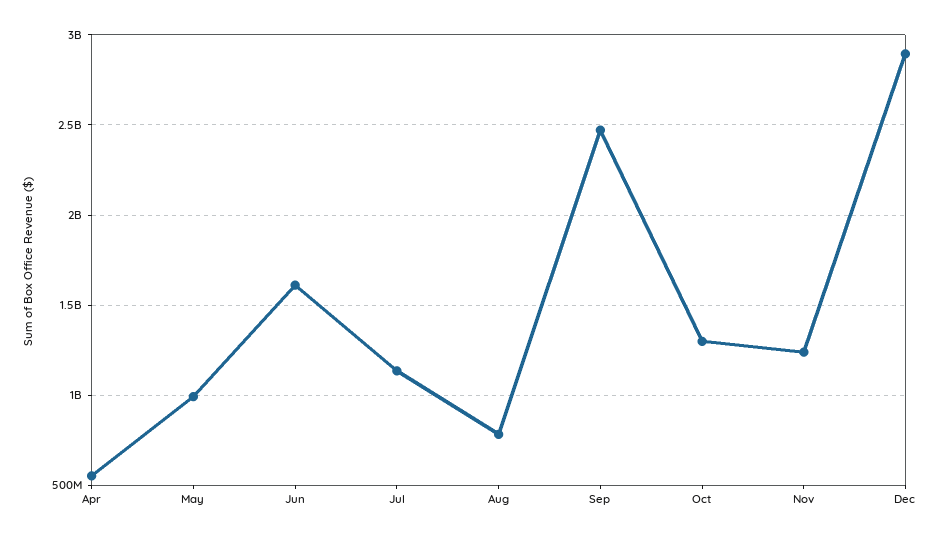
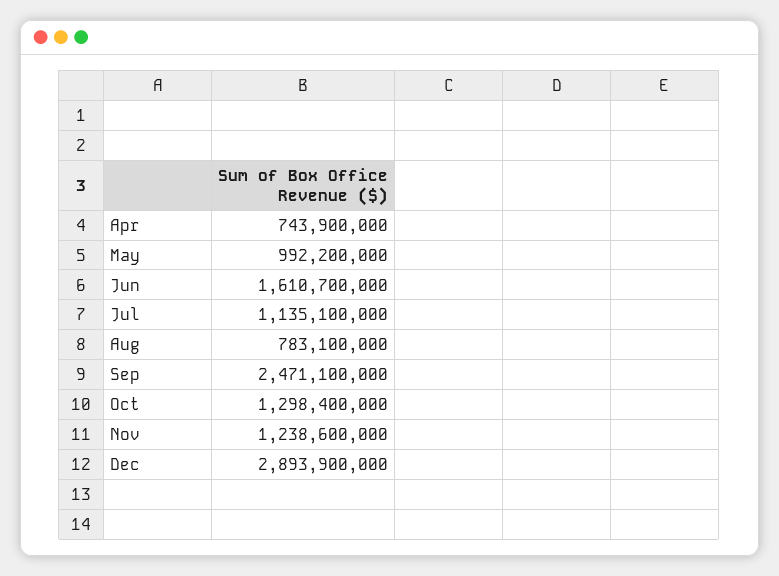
  {
-   "Apr": 550000000,
+   "Apr": 743900000,
    "May": 992200000,
    "Jun": 1610700000,
    "Jul": 1135100000,
    "Aug": 783100000,
    "Sep": 2471100000,
    "Oct": 1298400000,
    "Nov": 1238600000,
    "Dec": 2893900000
  }

